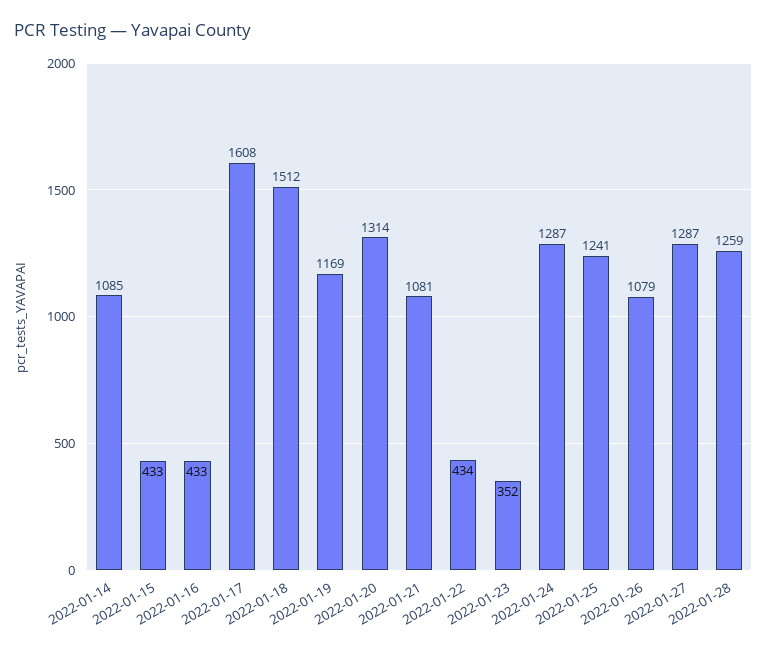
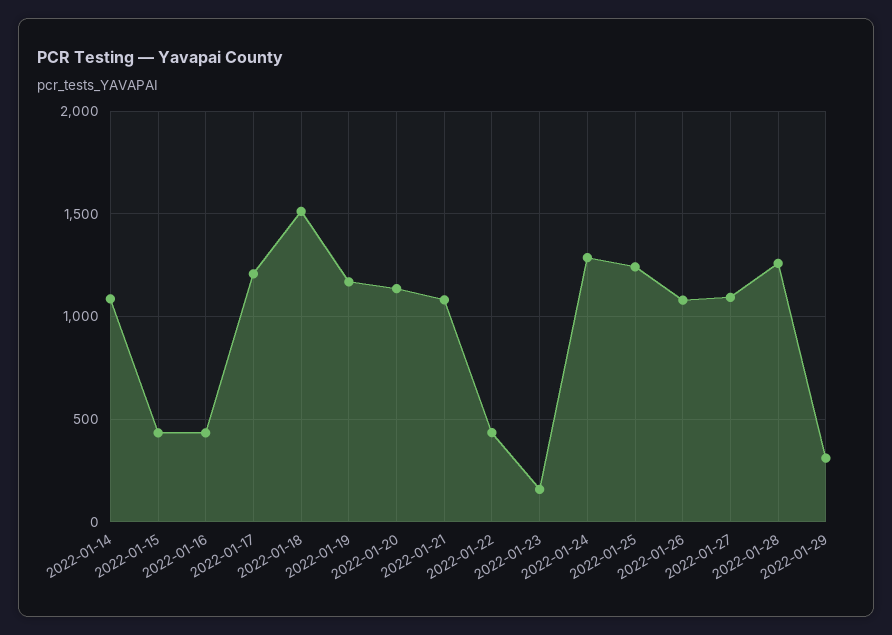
  {
    "2022-01-14": 1085,
    "2022-01-15": 433,
    "2022-01-16": 433,
-   "2022-01-17": 1608,
+   "2022-01-17": 1200,
    "2022-01-18": 1512,
    "2022-01-19": 1169,
-   "2022-01-20": 1314,
+   "2022-01-20": 1150,
    "2022-01-21": 1081,
    "2022-01-22": 434,
-   "2022-01-23": 352,
+   "2022-01-23": 150,
    "2022-01-24": 1287,
    "2022-01-25": 1241,
    "2022-01-26": 1079,
-   "2022-01-27": 1287,
+   "2022-01-27": 1100,
-   "2022-01-28": 1259
+   "2022-01-28": 1259,
+   "2022-01-29": 300
  }

